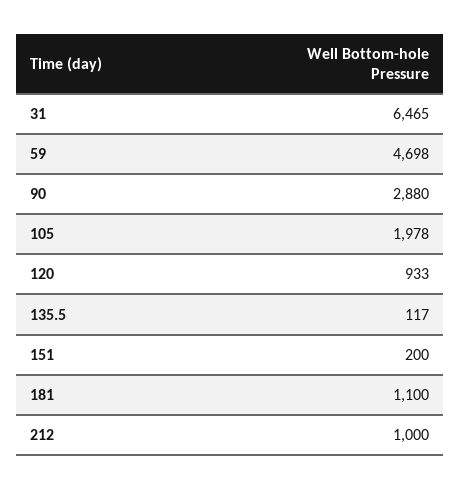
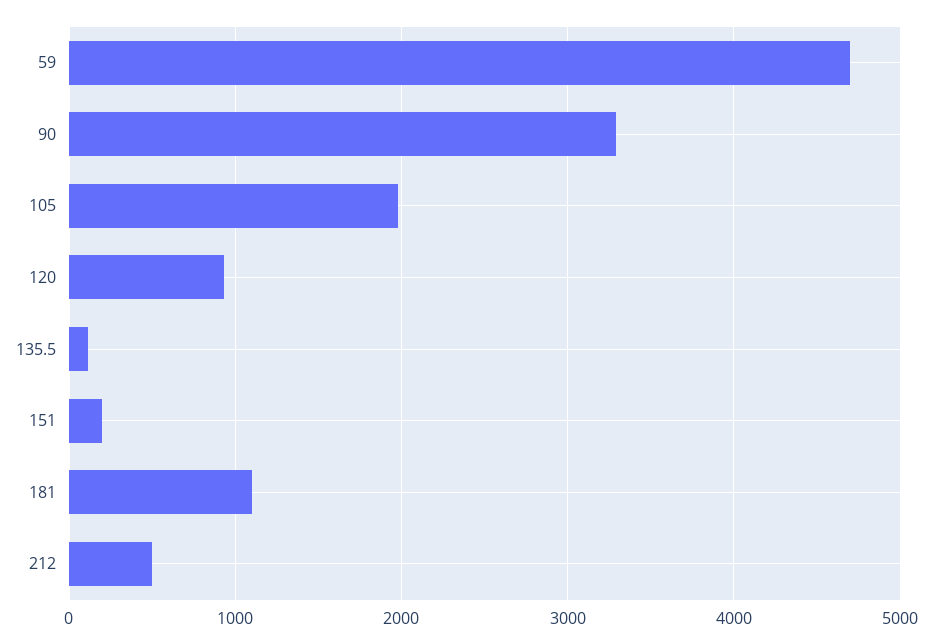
  {
-   "31": 6465,
    "59": 4698,
-   "90": 2880,
+   "90": 3300,
    "105": 1978,
    "120": 933,
    "135.5": 117,
    "151": 200,
    "181": 1100,
-   "212": 1000
+   "212": 500
  }

